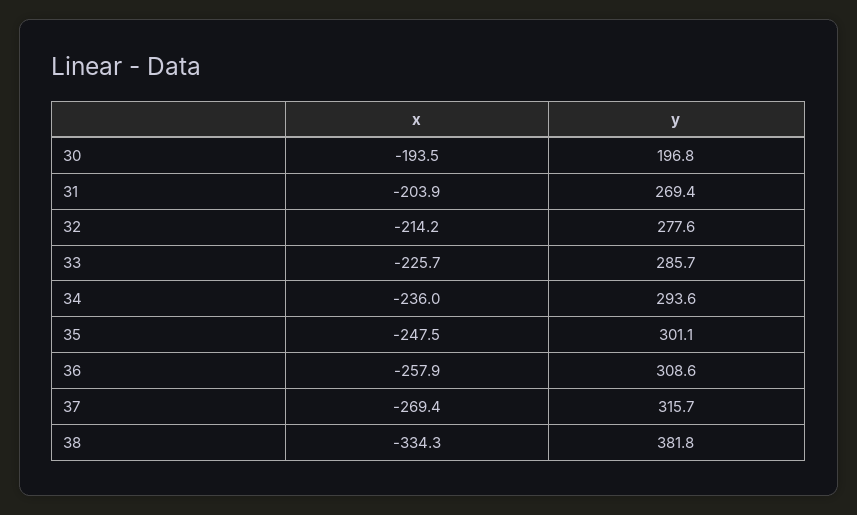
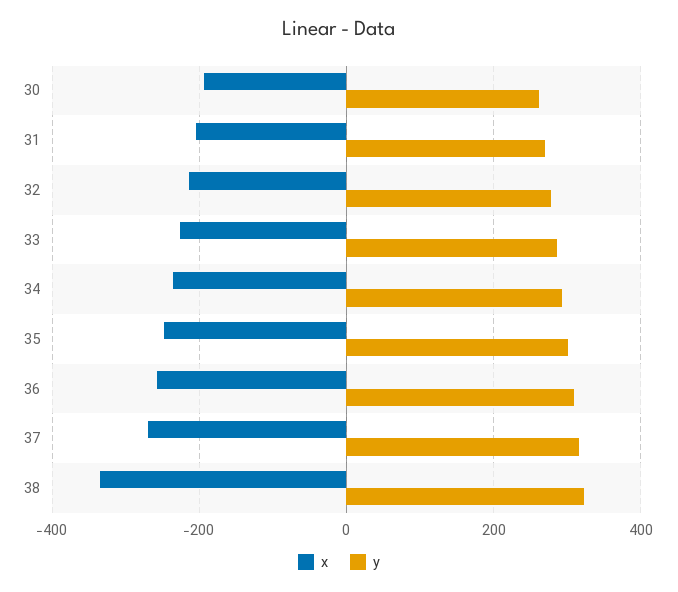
  {
    "x": {
      "30": -193.5,
      "31": -203.9,
      "32": -214.2,
      "33": -225.7,
      "34": -236,
      "35": -247.5,
      "36": -257.9,
      "37": -269.4,
      "38": -334.3
    },
    "y": {
-     "30": 196.8,
+     "30": 260,
      "31": 269.4,
      "32": 277.6,
      "33": 285.7,
      "34": 293.6,
      "35": 301.1,
      "36": 308.6,
      "37": 315.7,
-     "38": 381.8
+     "38": 320
    }
  }

